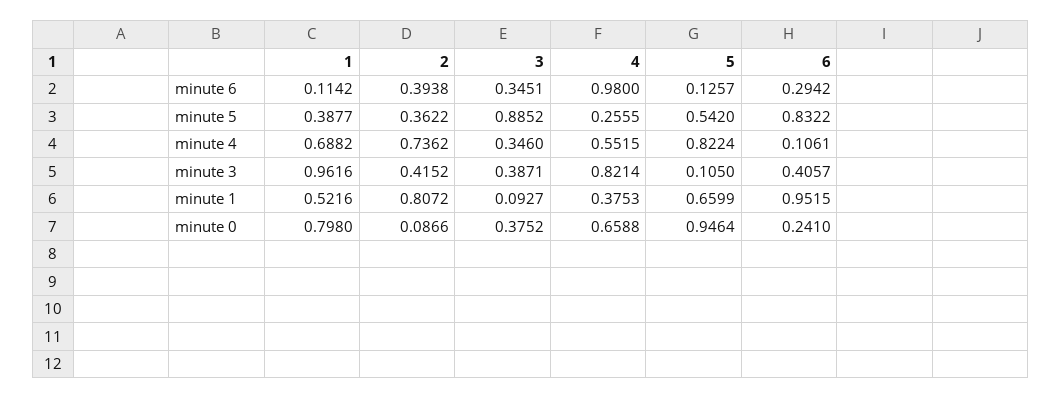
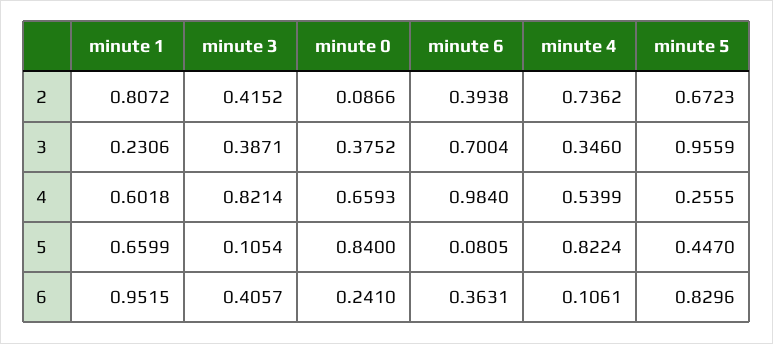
  {
-   "1": {
-     "minute 6": 0.1142,
-     "minute 5": 0.3877,
-     "minute 4": 0.6882,
-     "minute 3": 0.9616,
-     "minute 1": 0.5216,
-     "minute 0": 0.798
-   },
    "2": {
      "minute 6": 0.3938,
-     "minute 5": 0.3622,
+     "minute 5": 0.6723,
      "minute 4": 0.7362,
      "minute 3": 0.4152,
      "minute 1": 0.8072,
      "minute 0": 0.0866
    },
    "3": {
-     "minute 6": 0.3451,
+     "minute 6": 0.7004,
-     "minute 5": 0.8852,
+     "minute 5": 0.9559,
      "minute 4": 0.346,
      "minute 3": 0.3871,
-     "minute 1": 0.0927,
+     "minute 1": 0.2306,
      "minute 0": 0.3752
    },
    "4": {
-     "minute 6": 0.98,
+     "minute 6": 0.984,
      "minute 5": 0.2555,
-     "minute 4": 0.5515,
+     "minute 4": 0.5399,
      "minute 3": 0.8214,
-     "minute 1": 0.3753,
+     "minute 1": 0.6018,
-     "minute 0": 0.6588
+     "minute 0": 0.6593
    },
    "5": {
-     "minute 6": 0.1257,
+     "minute 6": 0.0805,
-     "minute 5": 0.542,
+     "minute 5": 0.447,
      "minute 4": 0.8224,
-     "minute 3": 0.105,
+     "minute 3": 0.1054,
      "minute 1": 0.6599,
-     "minute 0": 0.9464
+     "minute 0": 0.84
    },
    "6": {
-     "minute 6": 0.2942,
+     "minute 6": 0.3631,
-     "minute 5": 0.8322,
+     "minute 5": 0.8296,
      "minute 4": 0.1061,
      "minute 3": 0.4057,
      "minute 1": 0.9515,
      "minute 0": 0.241
    }
  }

